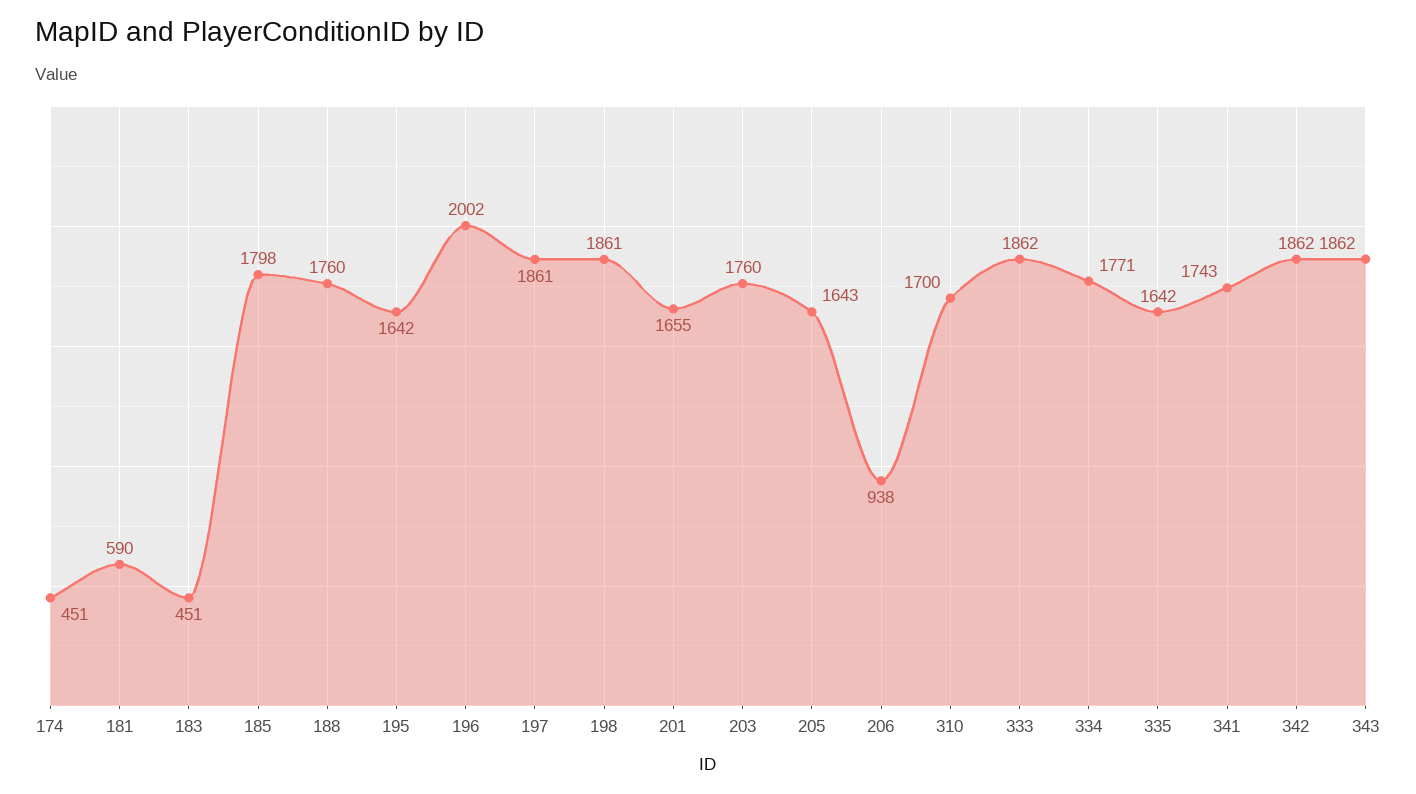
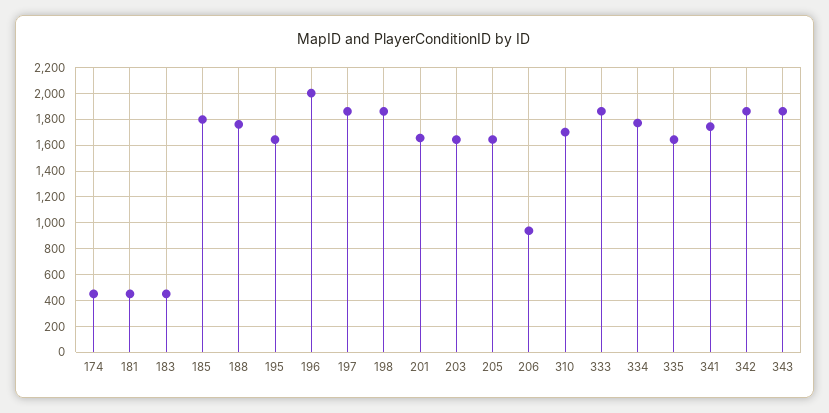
  {
    "174": 451,
-   "181": 590,
+   "181": 450,
    "183": 451,
    "185": 1798,
    "188": 1760,
    "195": 1642,
    "196": 2002,
    "197": 1861,
    "198": 1861,
    "201": 1655,
-   "203": 1760,
+   "203": 1650,
    "205": 1643,
    "206": 938,
    "310": 1700,
    "333": 1862,
    "334": 1771,
    "335": 1642,
    "341": 1743,
    "342": 1862,
    "343": 1862
  }

